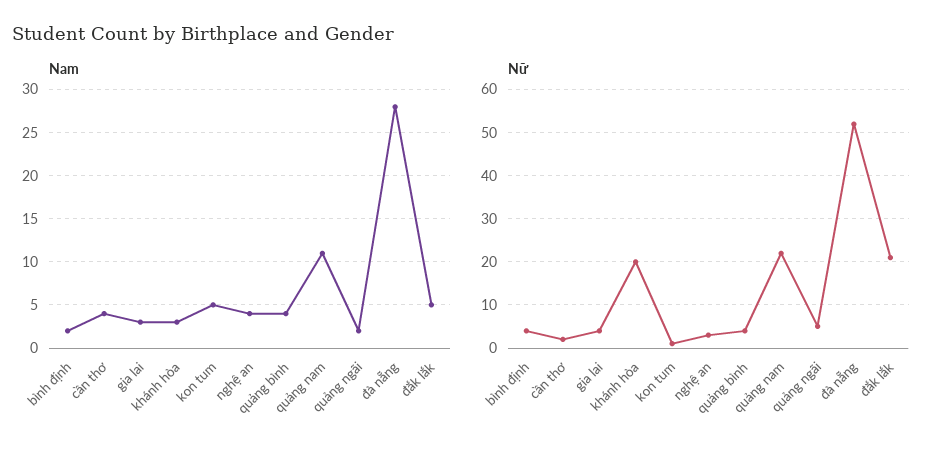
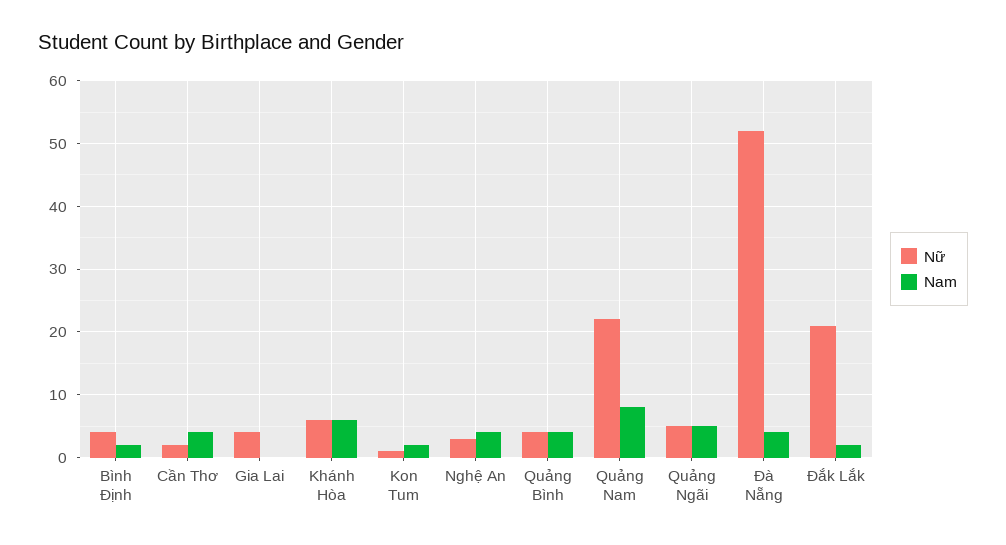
  {
    "Nam": {
      "bình định": 2,
      "cần thơ": 4,
-     "gia lai": 3,
+     "gia lai": 0,
-     "khánh hòa": 3,
+     "khánh hòa": 6,
-     "kon tum": 5,
+     "kon tum": 2,
      "nghệ an": 4,
      "quảng bình": 4,
-     "quảng nam": 11,
+     "quảng nam": 8,
-     "quảng ngãi": 2,
+     "quảng ngãi": 5,
-     "đà nẵng": 28,
+     "đà nẵng": 4,
-     "đắk lắk": 5
+     "đắk lắk": 2
    },
    "Nữ": {
      "bình định": 4,
      "cần thơ": 2,
      "gia lai": 4,
-     "khánh hòa": 20,
+     "khánh hòa": 6,
      "kon tum": 1,
      "nghệ an": 3,
      "quảng bình": 4,
      "quảng nam": 22,
      "quảng ngãi": 5,
      "đà nẵng": 52,
      "đắk lắk": 21
    }
  }

